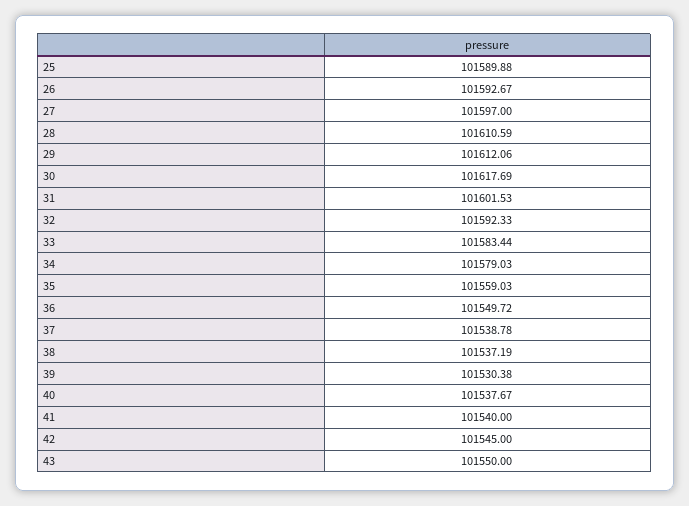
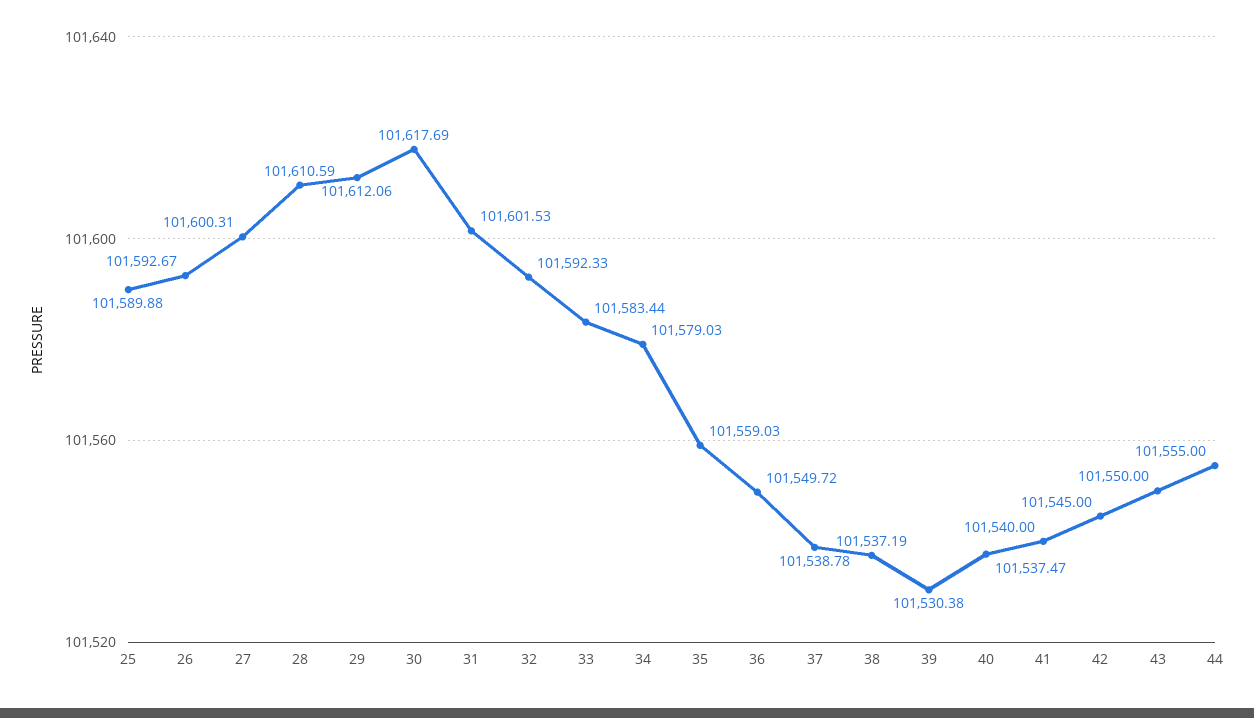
  {
    "25": 101589.88,
    "26": 101592.67,
-   "27": 101597,
+   "27": 101600.31,
    "28": 101610.59,
    "29": 101612.06,
    "30": 101617.69,
    "31": 101601.53,
    "32": 101592.33,
    "33": 101583.44,
    "34": 101579.03,
    "35": 101559.03,
    "36": 101549.72,
    "37": 101538.78,
    "38": 101537.19,
    "39": 101530.38,
-   "40": 101537.67,
+   "40": 101537.47,
    "41": 101540,
    "42": 101545,
-   "43": 101550
+   "43": 101550,
+   "44": 101555
  }

